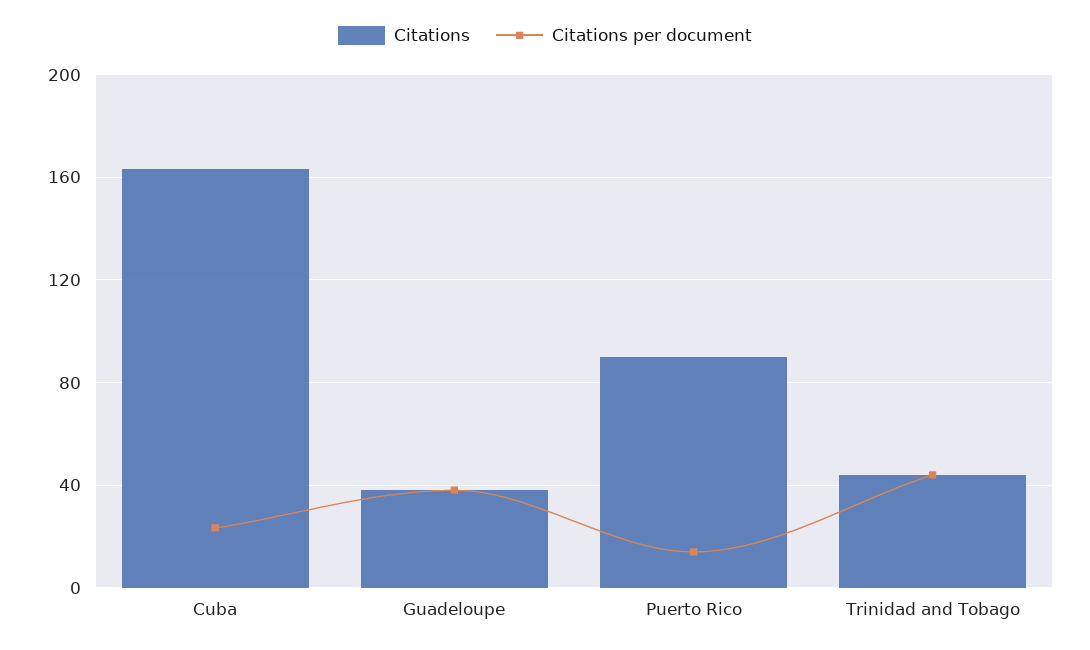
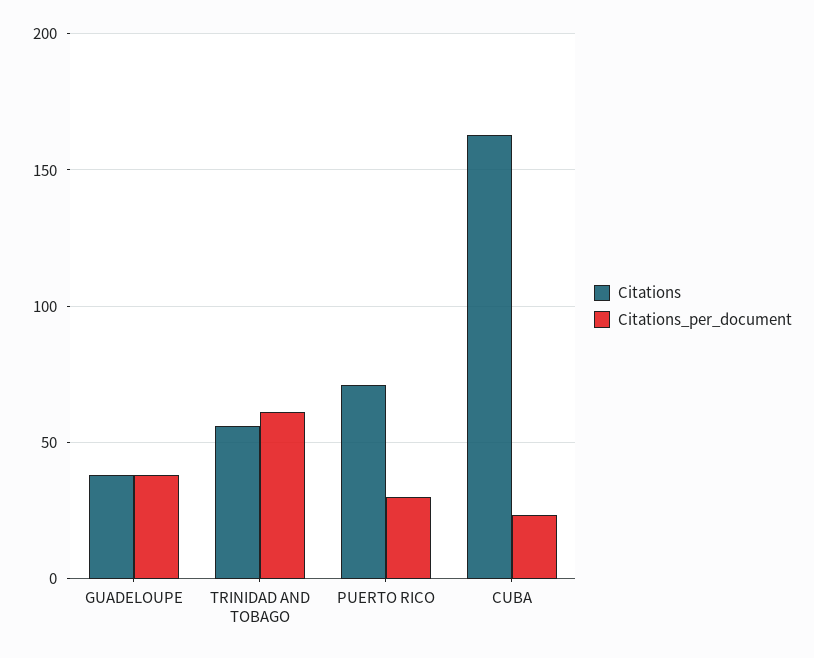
  {
    "Citations": {
      "Cuba": 165,
      "Guadeloupe": 40,
-     "Puerto Rico": 90,
+     "Puerto Rico": 70,
-     "Trinidad and Tobago": 45
+     "Trinidad and Tobago": 55
    },
    "Citations per document": {
      "Cuba": 25,
      "Guadeloupe": 40,
-     "Puerto Rico": 15,
+     "Puerto Rico": 30,
-     "Trinidad and Tobago": 45
+     "Trinidad and Tobago": 60
    }
  }

